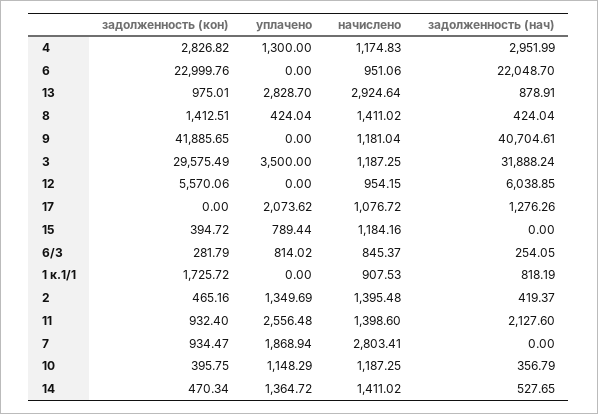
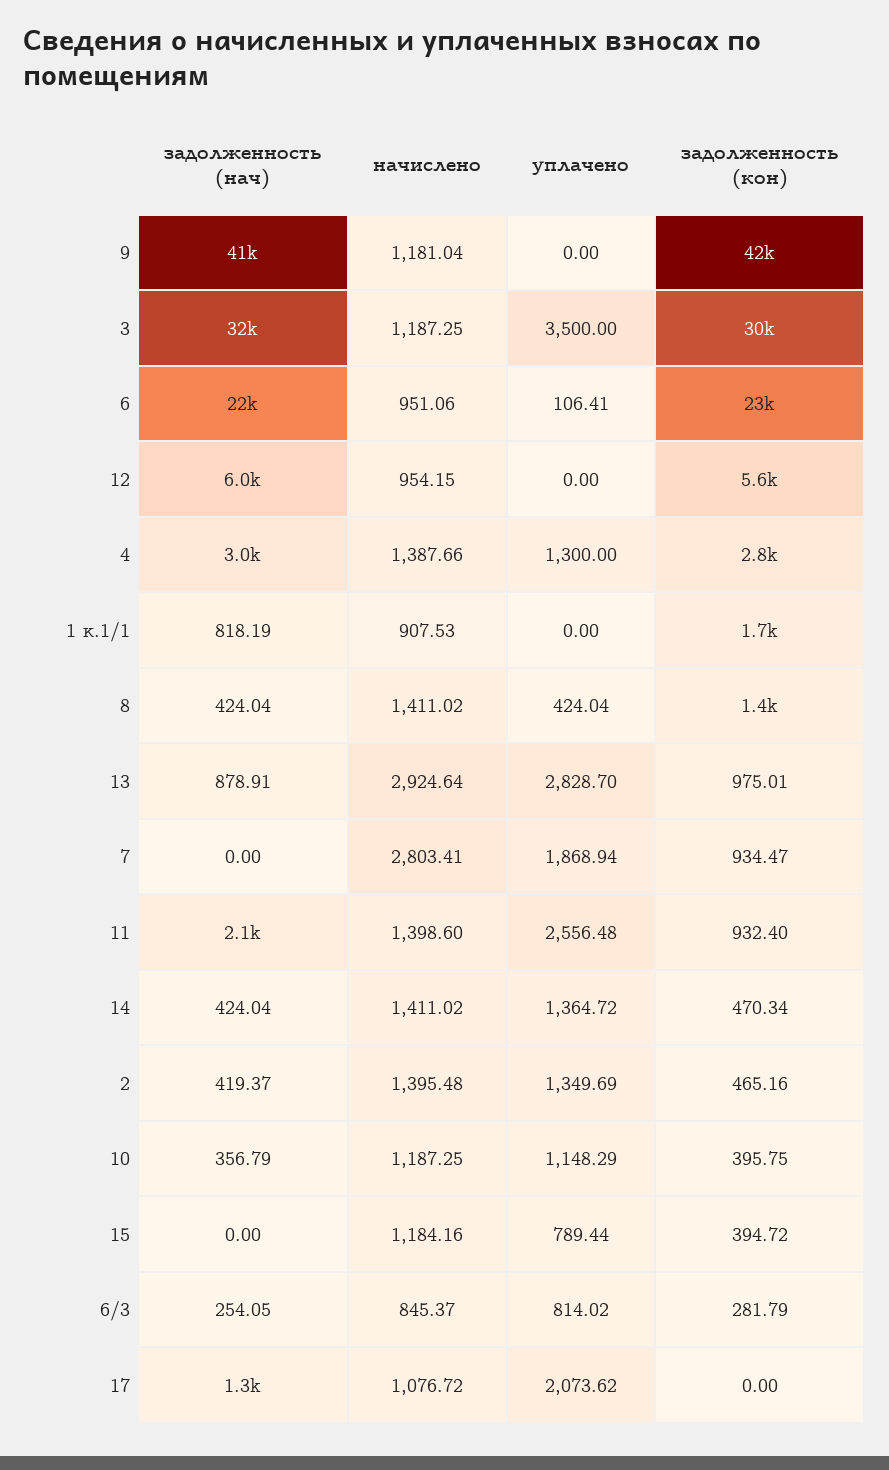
  {
    "задолженность (кон)": {
      "4": 2826.82,
      "6": 22999.76,
      "13": 975.01,
      "8": 1412.51,
      "9": 41885.65,
      "3": 29575.49,
      "12": 5570.06,
      "17": 0,
      "15": 394.72,
      "6/3": 281.79,
      "1 к.1/1": 1725.72,
      "2": 465.16,
      "11": 932.4,
      "7": 934.47,
      "10": 395.75,
      "14": 470.34
    },
    "уплачено": {
      "4": 1300,
-     "6": 0,
+     "6": 106.41,
      "13": 2828.7,
      "8": 424.04,
      "9": 0,
      "3": 3500,
      "12": 0,
      "17": 2073.62,
      "15": 789.44,
      "6/3": 814.02,
      "1 к.1/1": 0,
      "2": 1349.69,
      "11": 2556.48,
      "7": 1868.94,
      "10": 1148.29,
      "14": 1364.72
    },
    "начислено": {
-     "4": 1174.83,
+     "4": 1387.66,
      "6": 951.06,
      "13": 2924.64,
      "8": 1411.02,
      "9": 1181.04,
      "3": 1187.25,
      "12": 954.15,
      "17": 1076.72,
      "15": 1184.16,
      "6/3": 845.37,
      "1 к.1/1": 907.53,
      "2": 1395.48,
      "11": 1398.6,
      "7": 2803.41,
      "10": 1187.25,
      "14": 1411.02
    },
    "задолженность (нач)": {
      "4": 2951.99,
      "6": 22048.7,
      "13": 878.91,
      "8": 424.04,
      "9": 40704.61,
      "3": 31888.24,
      "12": 6038.85,
      "17": 1276.26,
      "15": 0,
      "6/3": 254.05,
      "1 к.1/1": 818.19,
      "2": 419.37,
      "11": 2127.6,
      "7": 0,
      "10": 356.79,
-     "14": 527.65
+     "14": 424.04
    }
  }

